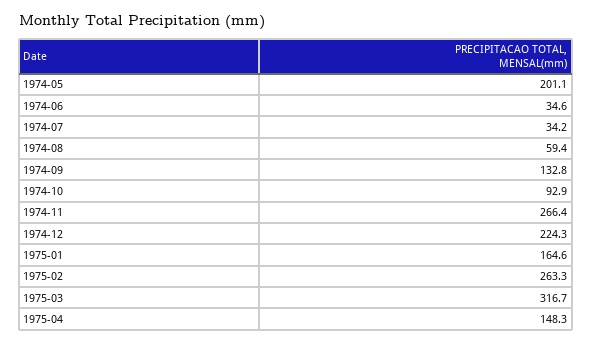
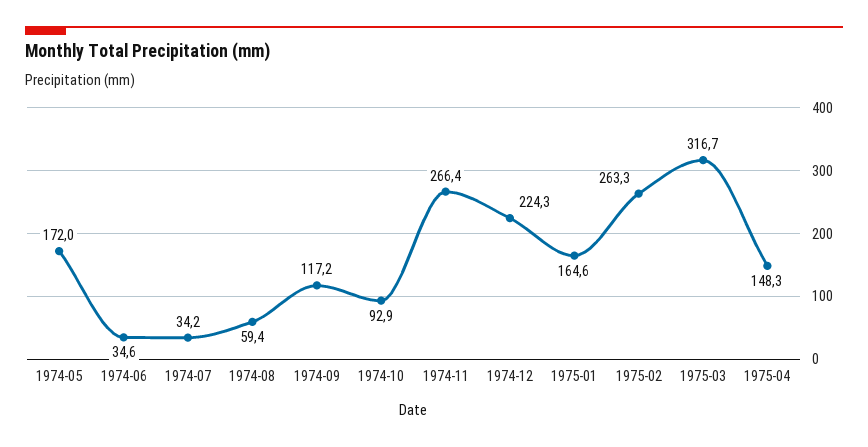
  {
-   "1974-05": 201.1,
+   "1974-05": 172,
    "1974-06": 34.6,
    "1974-07": 34.2,
    "1974-08": 59.4,
-   "1974-09": 132.8,
+   "1974-09": 117.2,
    "1974-10": 92.9,
    "1974-11": 266.4,
    "1974-12": 224.3,
    "1975-01": 164.6,
    "1975-02": 263.3,
    "1975-03": 316.7,
    "1975-04": 148.3
  }

